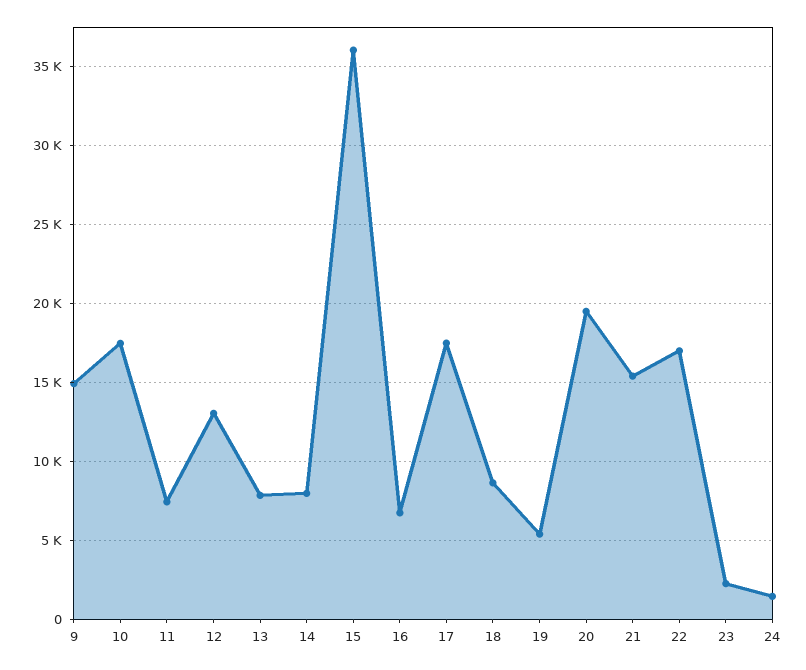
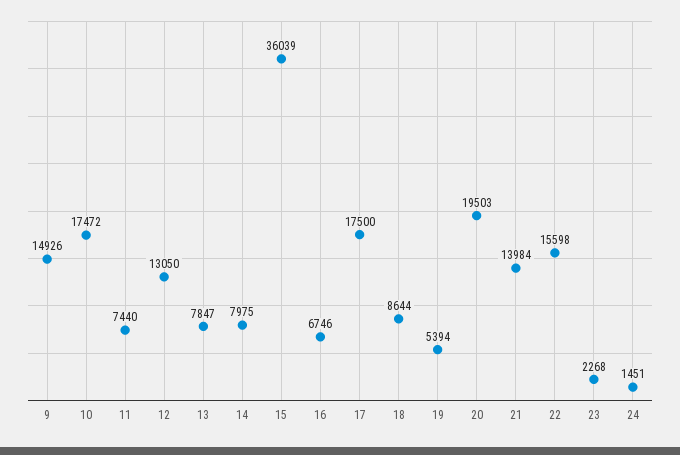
  {
    "9": 14926,
    "10": 17472,
    "11": 7440,
    "12": 13050,
    "13": 7847,
    "14": 7975,
    "15": 36039,
    "16": 6746,
    "17": 17500,
    "18": 8644,
    "19": 5394,
    "20": 19503,
-   "21": 15500,
+   "21": 13984,
-   "22": 17000,
+   "22": 15598,
    "23": 2268,
    "24": 1451
  }

